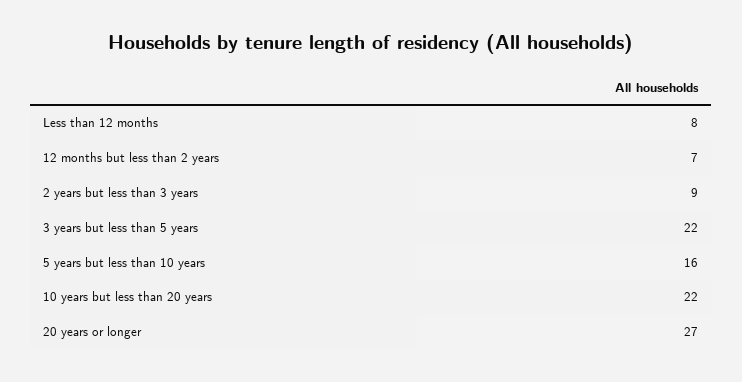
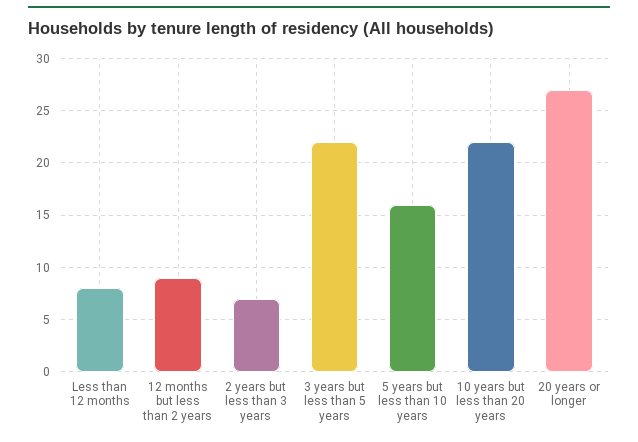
  {
    "Less than 12 months": 8,
-   "12 months but less than 2 years": 7,
+   "12 months but less than 2 years": 9,
-   "2 years but less than 3 years": 9,
+   "2 years but less than 3 years": 7,
    "3 years but less than 5 years": 22,
    "5 years but less than 10 years": 16,
    "10 years but less than 20 years": 22,
    "20 years or longer": 27
  }

